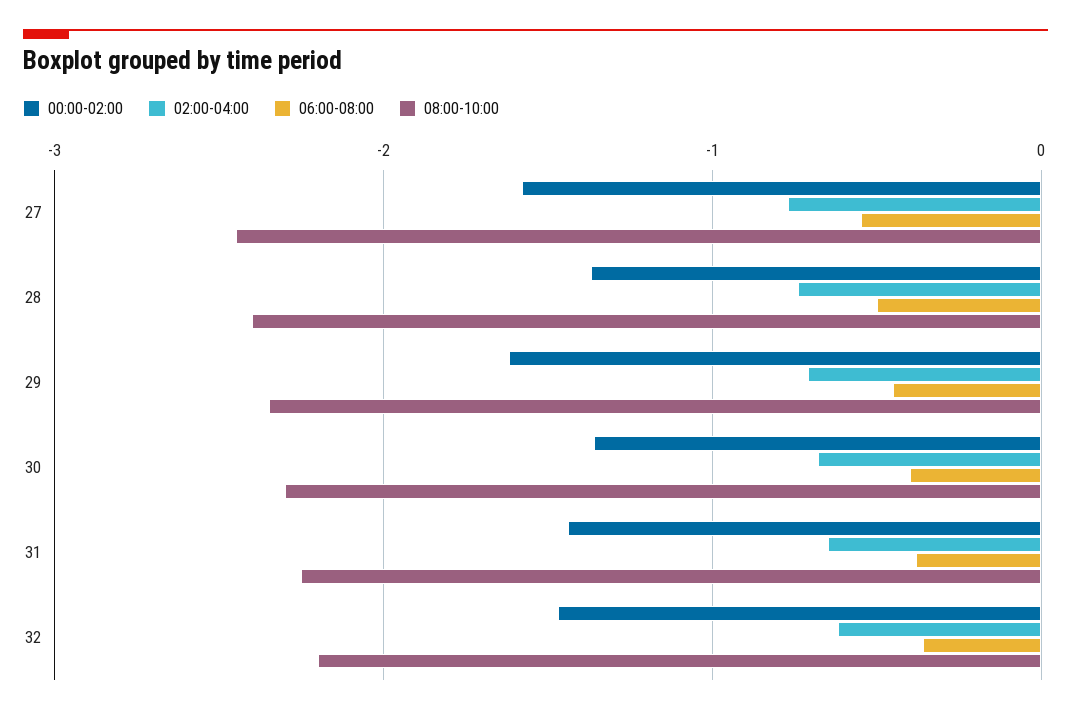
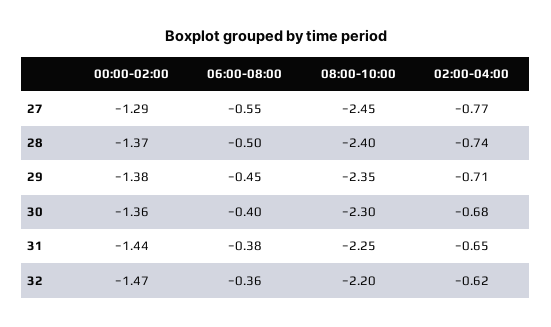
  {
    "00:00-02:00": {
-     "27": -1.6,
+     "27": -1.29,
      "28": -1.37,
-     "29": -1.6,
+     "29": -1.38,
      "30": -1.36,
      "31": -1.44,
      "32": -1.47
    },
    "02:00-04:00": {
      "27": -0.77,
      "28": -0.74,
      "29": -0.71,
      "30": -0.68,
      "31": -0.65,
      "32": -0.62
    },
    "06:00-08:00": {
      "27": -0.55,
      "28": -0.5,
      "29": -0.45,
      "30": -0.4,
      "31": -0.38,
      "32": -0.36
    },
    "08:00-10:00": {
      "27": -2.45,
      "28": -2.4,
      "29": -2.35,
      "30": -2.3,
      "31": -2.25,
      "32": -2.2
    }
  }

